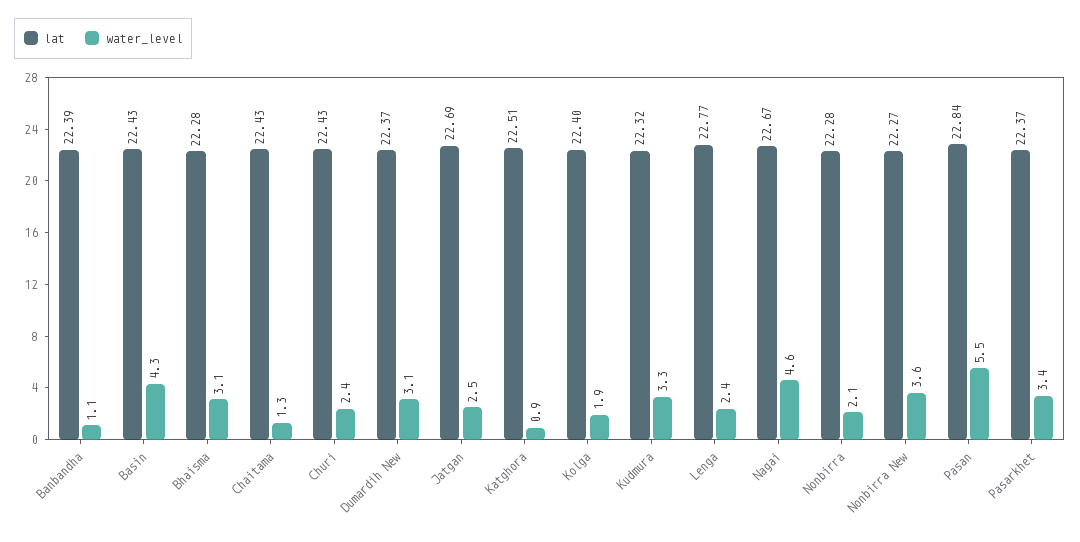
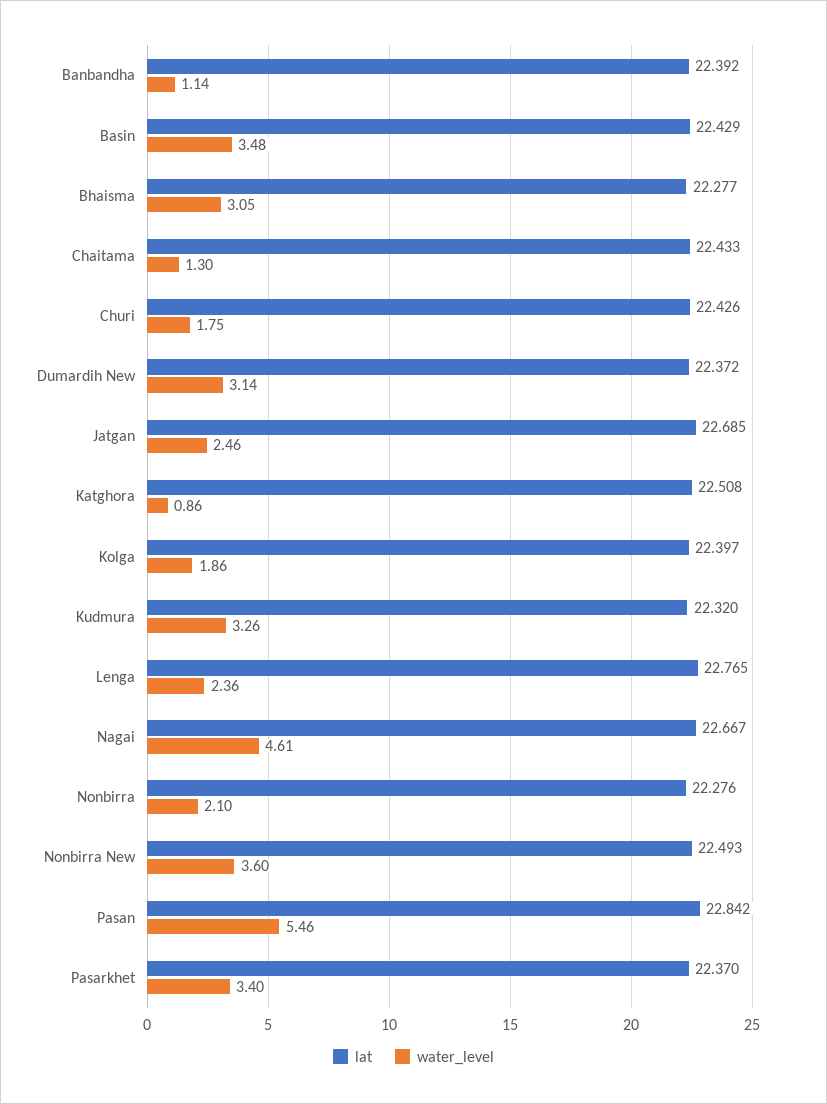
  {
    "lat": {
      "Banbandha": 22.392,
      "Basin": 22.429,
      "Bhaisma": 22.277,
      "Chaitama": 22.433,
      "Churi": 22.426,
      "Dumardih New": 22.372,
      "Jatgan": 22.685,
      "Katghora": 22.508,
      "Kolga": 22.397,
      "Kudmura": 22.32,
      "Lenga": 22.765,
      "Nagai": 22.667,
      "Nonbirra": 22.276,
-     "Nonbirra New": 22.27,
+     "Nonbirra New": 22.493,
      "Pasan": 22.842,
      "Pasarkhet": 22.37
    },
    "water_level": {
      "Banbandha": 1.14,
-     "Basin": 4.3,
+     "Basin": 3.48,
      "Bhaisma": 3.05,
      "Chaitama": 1.3,
-     "Churi": 2.4,
+     "Churi": 1.75,
      "Dumardih New": 3.14,
      "Jatgan": 2.46,
      "Katghora": 0.86,
      "Kolga": 1.86,
      "Kudmura": 3.26,
      "Lenga": 2.36,
      "Nagai": 4.61,
      "Nonbirra": 2.1,
      "Nonbirra New": 3.6,
      "Pasan": 5.46,
      "Pasarkhet": 3.4
    }
  }

